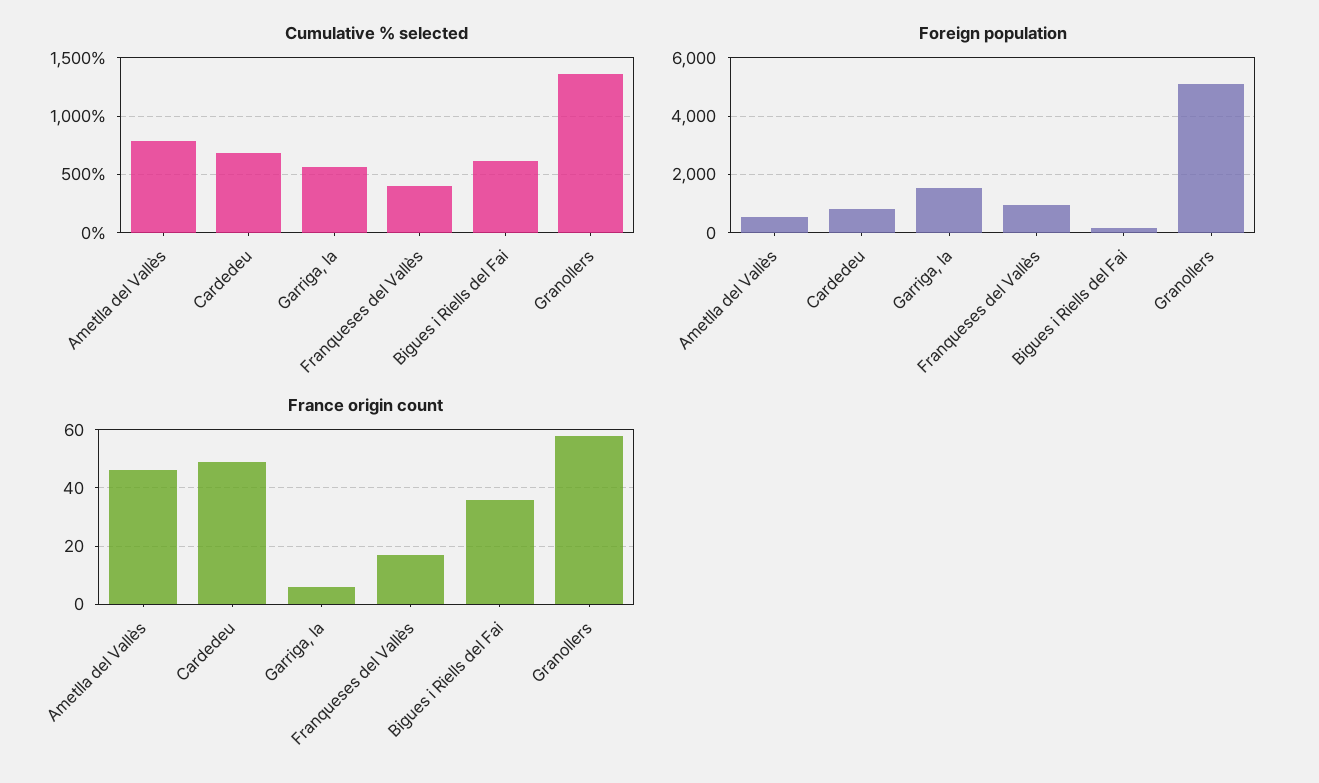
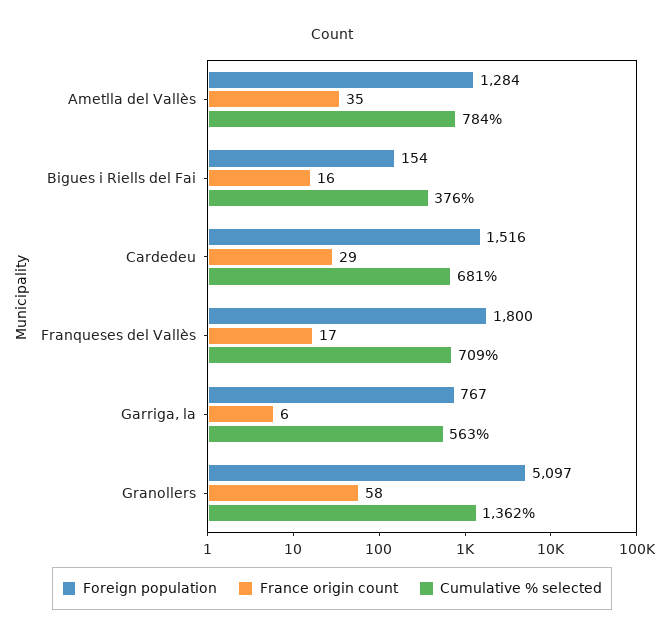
  {
    "Cumulative % selected": {
      "Ametlla del Vallès": 784,
      "Cardedeu": 681,
      "Garriga, la": 563,
-     "Franqueses del Vallès": 400,
+     "Franqueses del Vallès": 709,
-     "Bigues i Riells del Fai": 600,
+     "Bigues i Riells del Fai": 376,
      "Granollers": 1362
    },
    "Foreign population": {
-     "Ametlla del Vallès": 500,
+     "Ametlla del Vallès": 1284,
-     "Cardedeu": 750,
+     "Cardedeu": 1516,
-     "Garriga, la": 1500,
+     "Garriga, la": 767,
-     "Franqueses del Vallès": 1000,
+     "Franqueses del Vallès": 1800,
      "Bigues i Riells del Fai": 154,
      "Granollers": 5097
    },
    "France origin count": {
-     "Ametlla del Vallès": 45,
+     "Ametlla del Vallès": 35,
-     "Cardedeu": 50,
+     "Cardedeu": 29,
      "Garriga, la": 6,
      "Franqueses del Vallès": 17,
-     "Bigues i Riells del Fai": 35,
+     "Bigues i Riells del Fai": 16,
      "Granollers": 58
    }
  }

